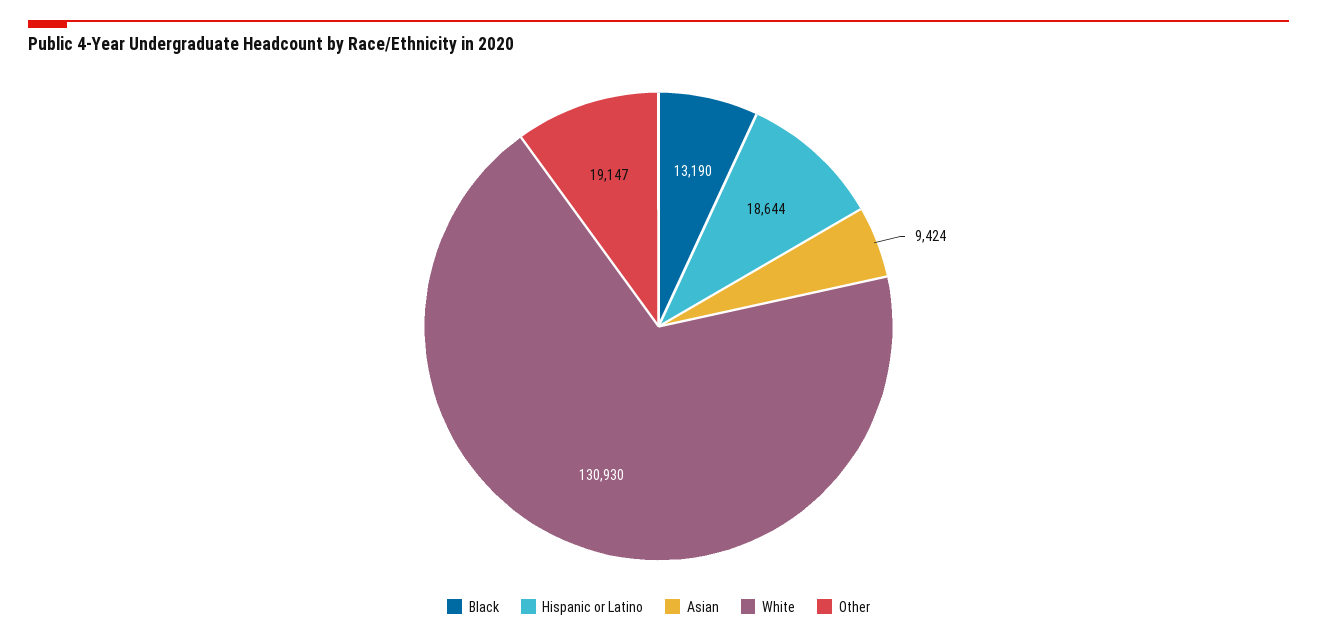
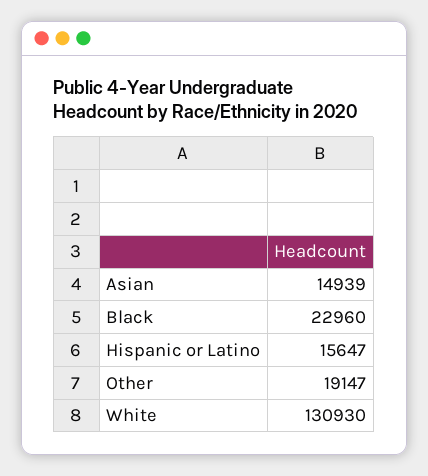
  {
-   "Black": 13190,
+   "Black": 22960,
-   "Hispanic or Latino": 18644,
+   "Hispanic or Latino": 15647,
-   "Asian": 9424,
+   "Asian": 14939,
    "White": 130930,
    "Other": 19147
  }

